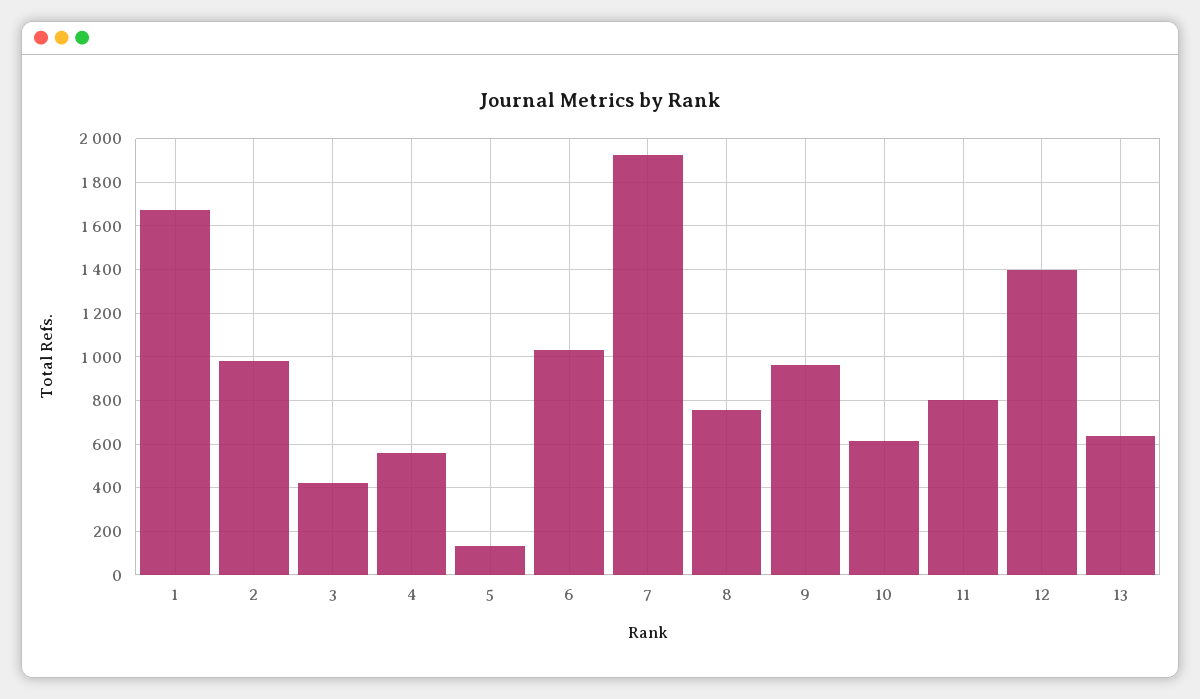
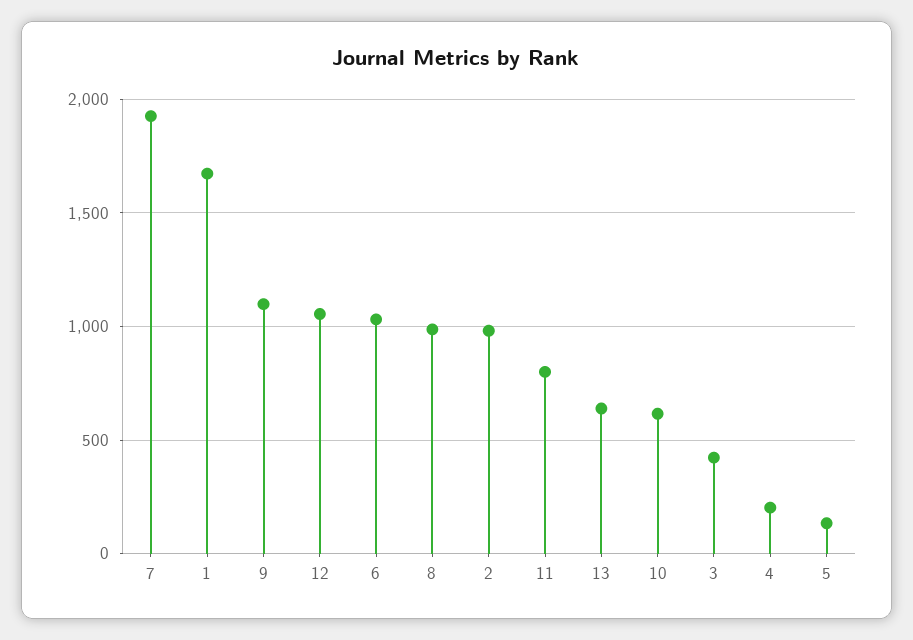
  {
    "1": 1650,
    "2": 1000,
    "3": 400,
-   "4": 550,
+   "4": 200,
    "5": 150,
    "6": 1050,
    "7": 1950,
-   "8": 750,
+   "8": 1000,
-   "9": 950,
+   "9": 1100,
    "10": 600,
    "11": 800,
-   "12": 1400,
+   "12": 1050,
    "13": 650
  }

